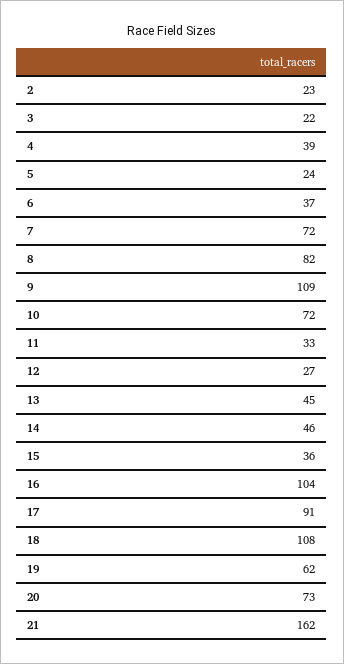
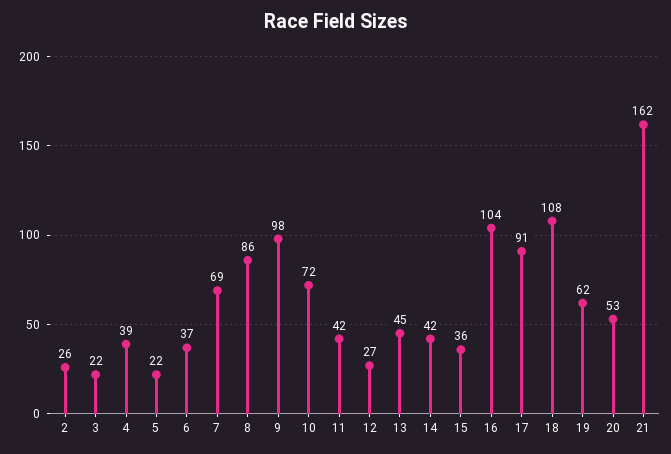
  {
-   "2": 23,
+   "2": 26,
    "3": 22,
    "4": 39,
-   "5": 24,
+   "5": 22,
    "6": 37,
-   "7": 72,
+   "7": 69,
-   "8": 82,
+   "8": 86,
-   "9": 109,
+   "9": 98,
    "10": 72,
-   "11": 33,
+   "11": 42,
    "12": 27,
    "13": 45,
-   "14": 46,
+   "14": 42,
    "15": 36,
    "16": 104,
    "17": 91,
    "18": 108,
    "19": 62,
-   "20": 73,
+   "20": 53,
    "21": 162
  }

